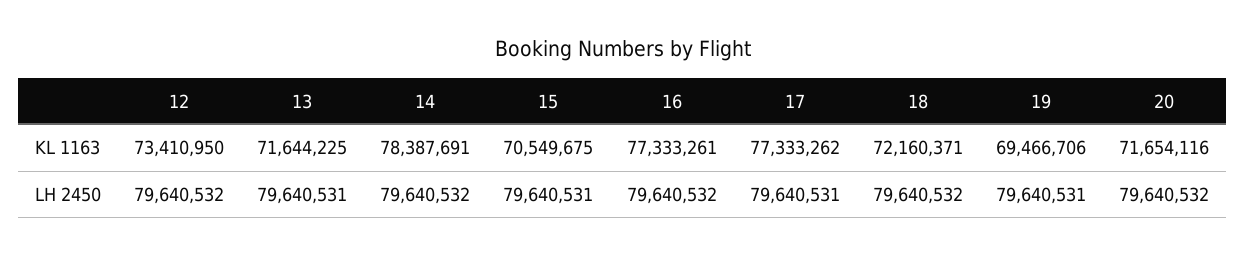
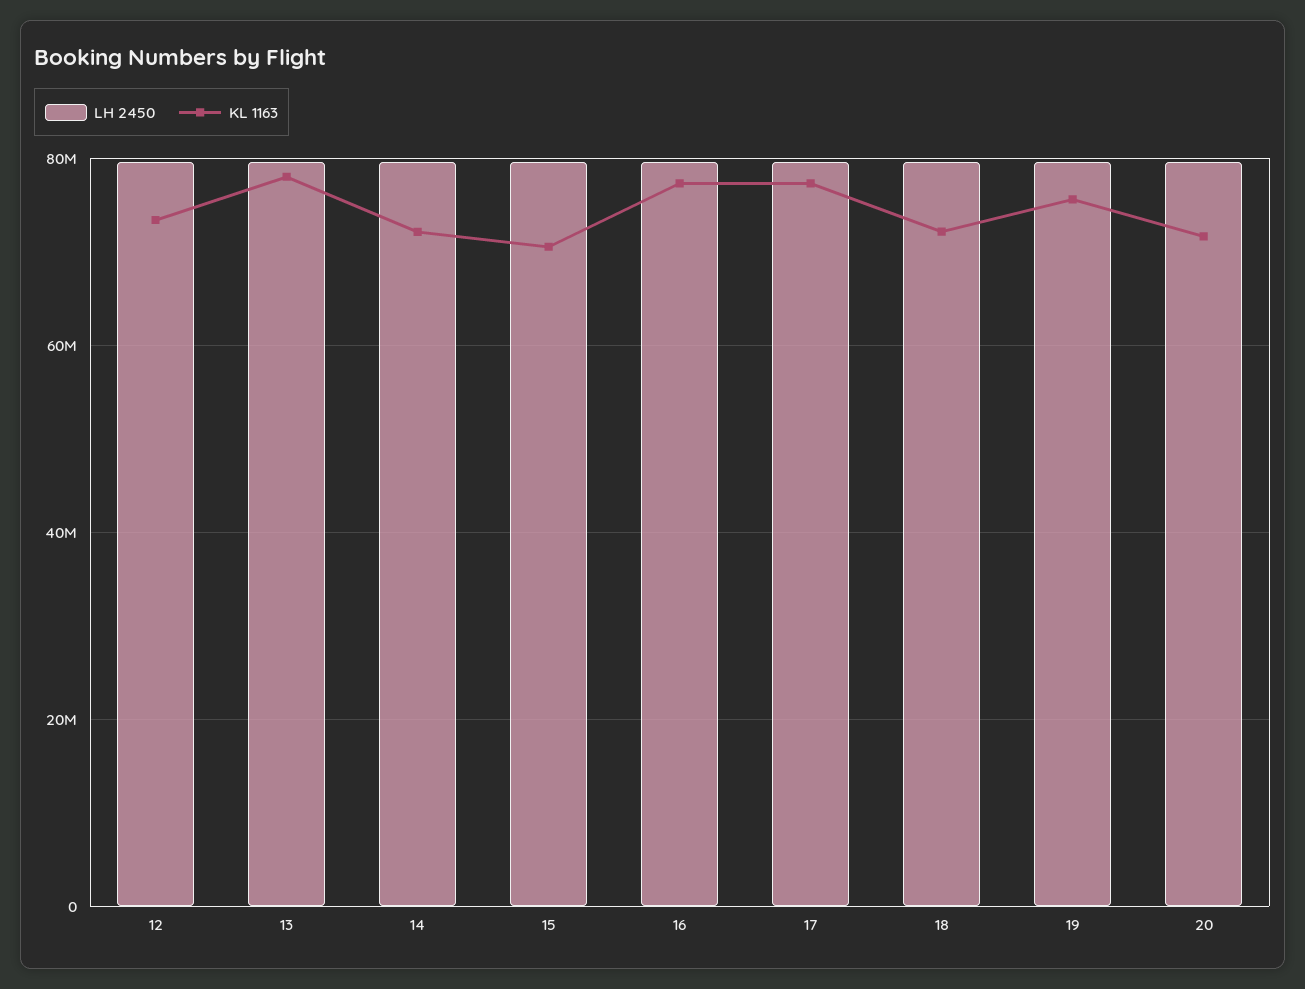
  {
    "KL 1163": {
      "12": 73410950,
-     "13": 71644225,
+     "13": 78000000,
-     "14": 78387691,
+     "14": 72000000,
      "15": 70549675,
      "16": 77333261,
      "17": 77333262,
      "18": 72160371,
-     "19": 69466706,
+     "19": 76000000,
      "20": 71654116
    },
    "LH 2450": {
      "12": 79640532,
      "13": 79640531,
      "14": 79640532,
      "15": 79640531,
      "16": 79640532,
      "17": 79640531,
      "18": 79640532,
      "19": 79640531,
      "20": 79640532
    }
  }

